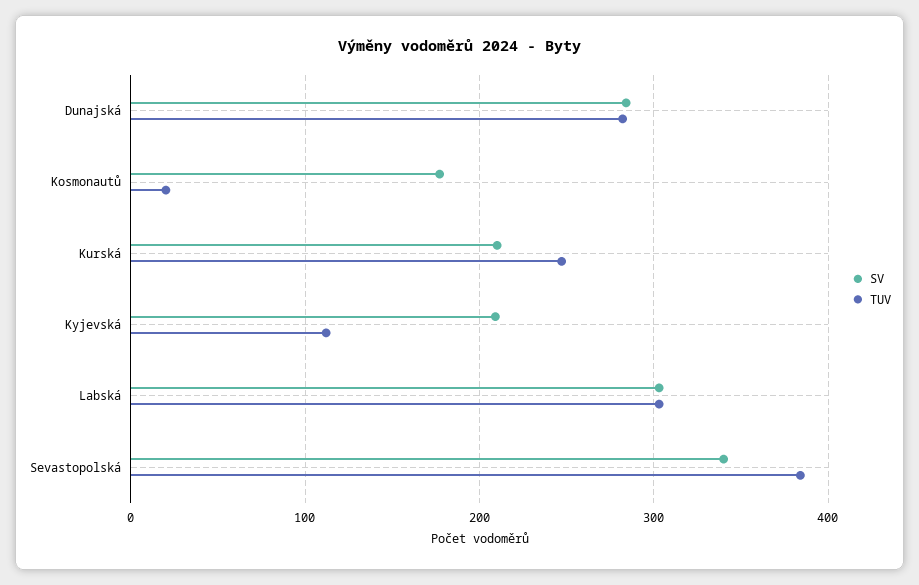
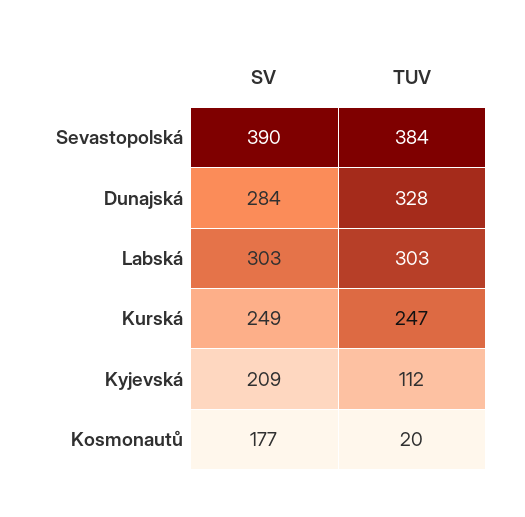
  {
    "SV": {
      "Dunajská": 284,
      "Kosmonautů": 177,
-     "Kurská": 210,
+     "Kurská": 249,
      "Kyjevská": 209,
      "Labská": 303,
-     "Sevastopolská": 340
+     "Sevastopolská": 390
    },
    "TUV": {
-     "Dunajská": 280,
+     "Dunajská": 328,
      "Kosmonautů": 20,
      "Kurská": 247,
      "Kyjevská": 112,
      "Labská": 303,
      "Sevastopolská": 384
    }
  }

